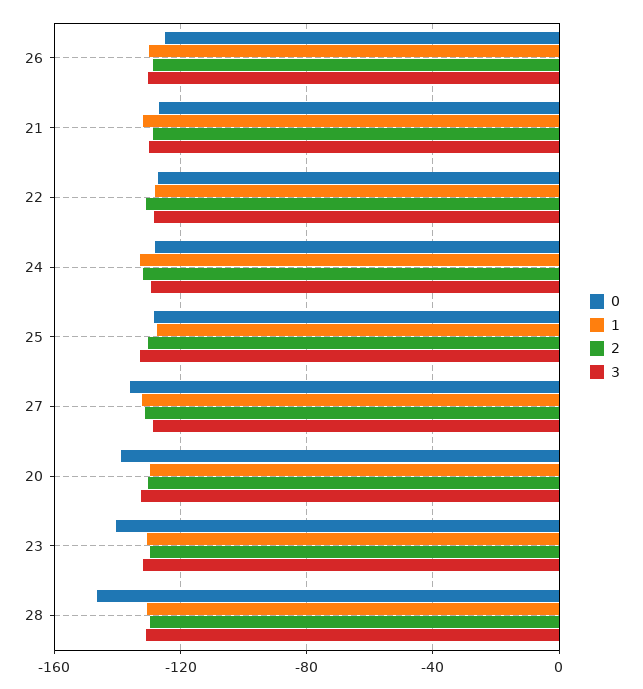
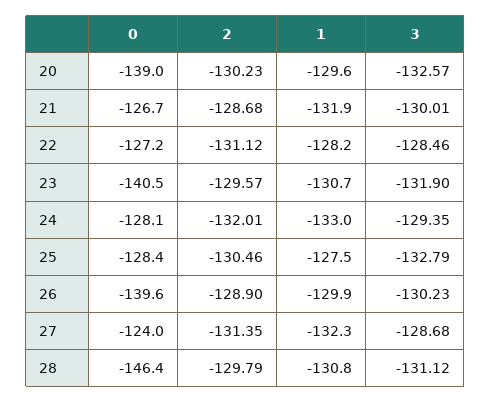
  {
    "0": {
-     "26": -125,
+     "26": -139.6,
      "21": -126.7,
      "22": -127.2,
      "24": -128.1,
      "25": -128.4,
-     "27": -135,
+     "27": -124,
      "20": -139,
      "23": -140.5,
      "28": -146.4
    },
    "1": {
      "26": -129.9,
      "21": -131.9,
      "22": -128.2,
      "24": -133,
      "25": -127.5,
      "27": -132.3,
      "20": -129.6,
      "23": -130.7,
      "28": -130.8
    },
    "2": {
      "26": -128.9,
      "21": -128.68,
      "22": -131.12,
      "24": -132.01,
      "25": -130.46,
      "27": -131.35,
      "20": -130.23,
      "23": -129.57,
      "28": -129.79
    },
    "3": {
      "26": -130.23,
      "21": -130.01,
      "22": -128.46,
      "24": -129.35,
      "25": -132.79,
      "27": -128.68,
      "20": -132.57,
      "23": -131.9,
      "28": -131.12
    }
  }

